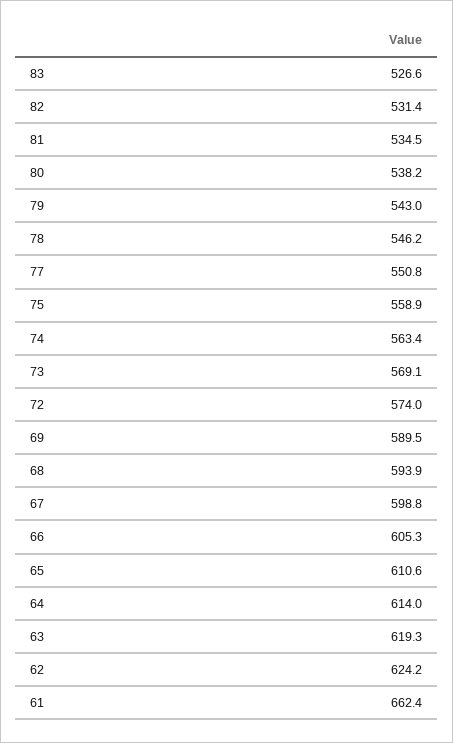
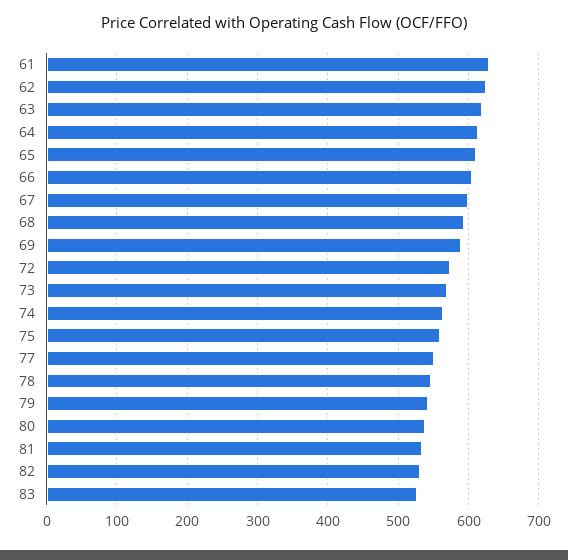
  {
    "83": 526.6,
    "82": 531.4,
    "81": 534.5,
    "80": 538.2,
    "79": 543,
    "78": 546.2,
    "77": 550.8,
    "75": 558.9,
    "74": 563.4,
    "73": 569.1,
    "72": 574,
    "69": 589.5,
    "68": 593.9,
    "67": 598.8,
    "66": 605.3,
    "65": 610.6,
    "64": 614,
    "63": 619.3,
    "62": 624.2,
-   "61": 662.4
+   "61": 630
  }

